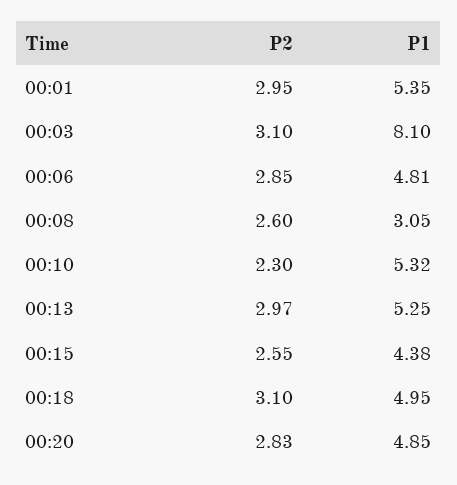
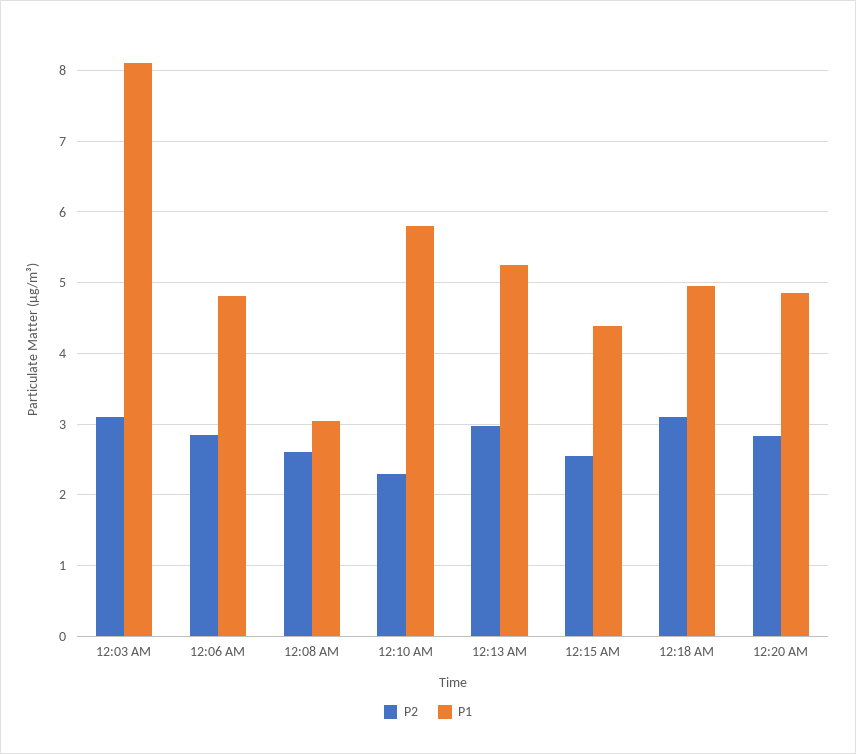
  {
    "P2": {
-     "00:01": 2.95,
      "00:03": 3.1,
      "00:06": 2.85,
      "00:08": 2.6,
      "00:10": 2.3,
      "00:13": 2.97,
      "00:15": 2.55,
      "00:18": 3.1,
      "00:20": 2.83
    },
    "P1": {
-     "00:01": 5.35,
      "00:03": 8.1,
      "00:06": 4.81,
      "00:08": 3.05,
-     "00:10": 5.32,
+     "00:10": 5.8,
      "00:13": 5.25,
      "00:15": 4.38,
      "00:18": 4.95,
      "00:20": 4.85
    }
  }

